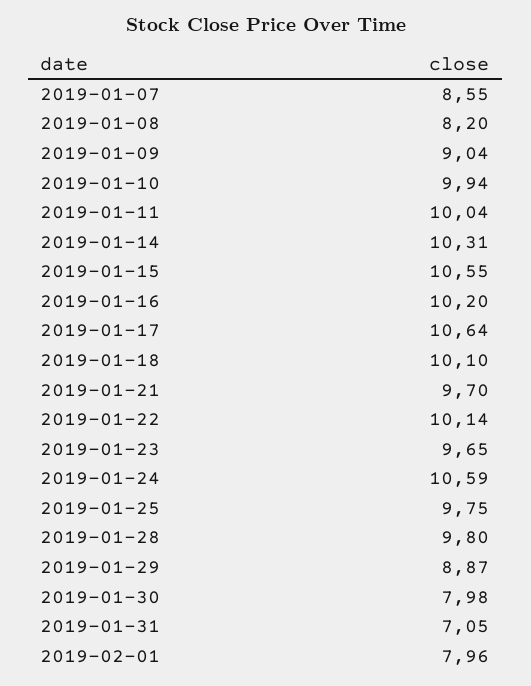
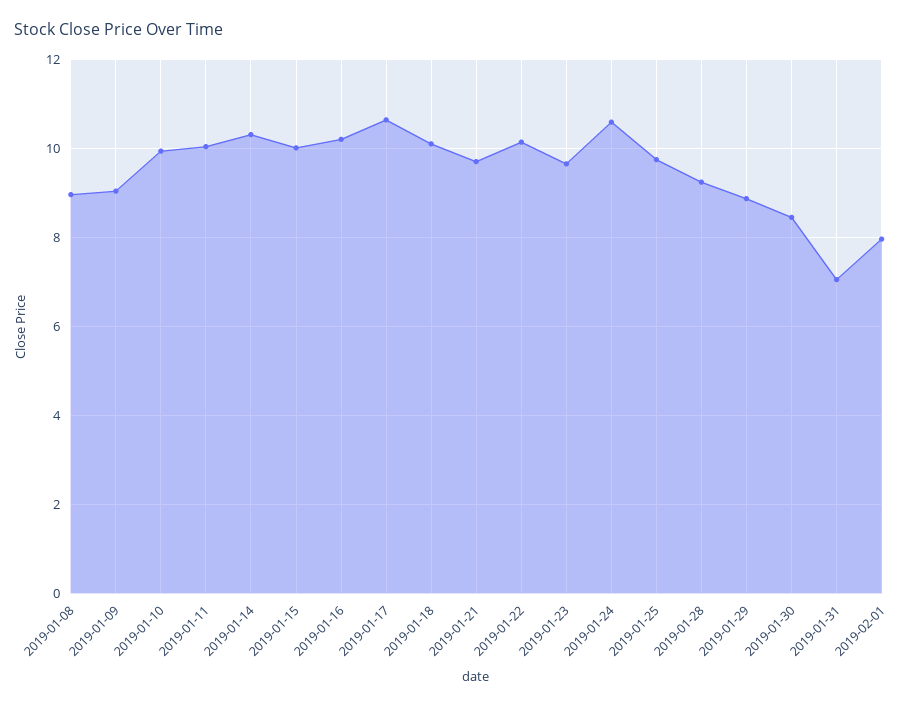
  {
-   "2019-01-07": 8.55,
-   "2019-01-08": 8.2,
+   "2019-01-08": 9,
    "2019-01-09": 9.04,
    "2019-01-10": 9.94,
    "2019-01-11": 10.04,
    "2019-01-14": 10.31,
-   "2019-01-15": 10.55,
+   "2019-01-15": 10,
    "2019-01-16": 10.2,
    "2019-01-17": 10.64,
    "2019-01-18": 10.1,
    "2019-01-21": 9.7,
    "2019-01-22": 10.14,
    "2019-01-23": 9.65,
    "2019-01-24": 10.59,
    "2019-01-25": 9.75,
-   "2019-01-28": 9.8,
+   "2019-01-28": 9.2,
    "2019-01-29": 8.87,
-   "2019-01-30": 7.98,
+   "2019-01-30": 8.4,
    "2019-01-31": 7.05,
    "2019-02-01": 7.96
  }

